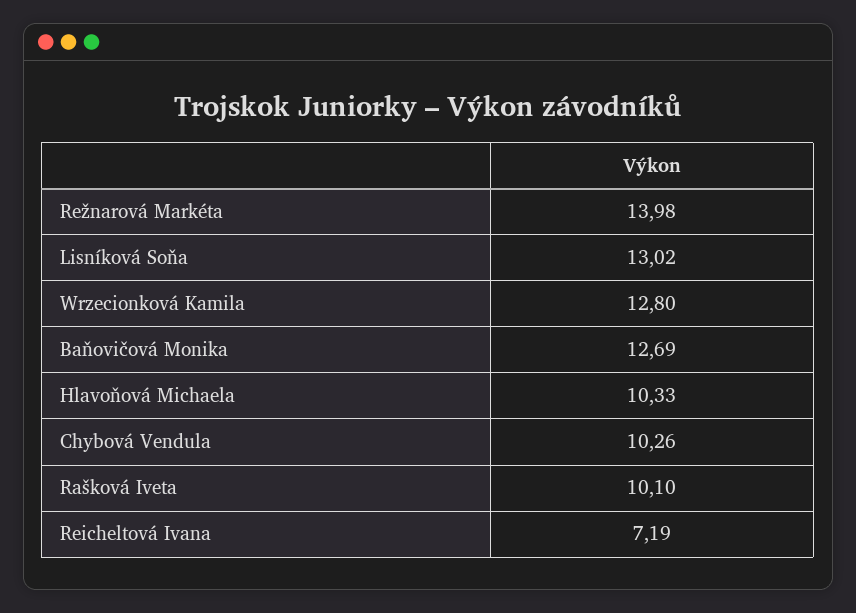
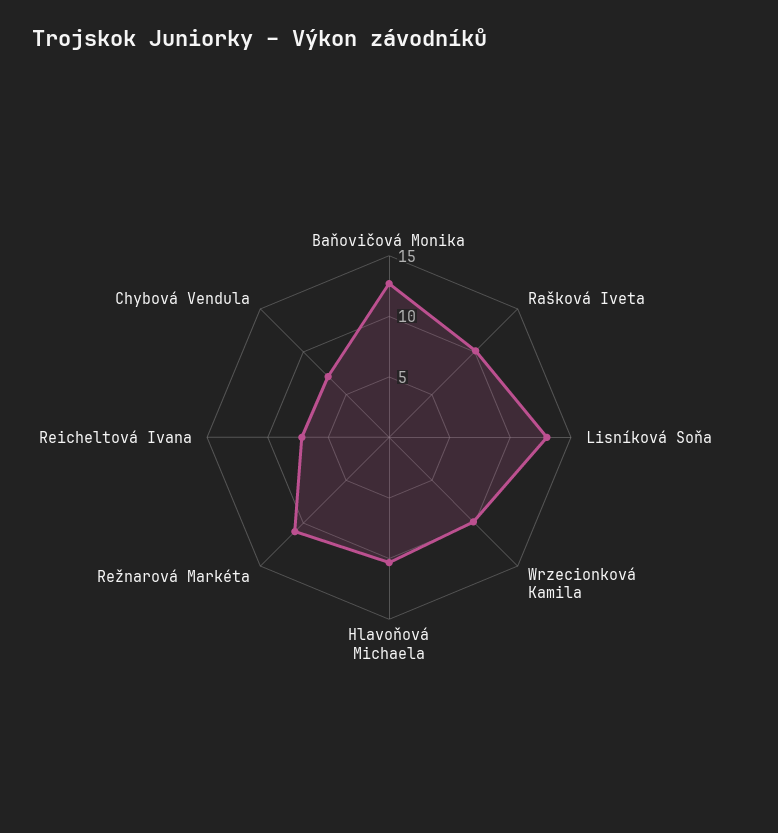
  {
-   "Režnarová Markéta": 13.98,
+   "Režnarová Markéta": 11,
    "Lisníková Soňa": 13.02,
-   "Wrzecionková Kamila": 12.8,
+   "Wrzecionková Kamila": 10,
    "Baňovičová Monika": 12.69,
    "Hlavoňová Michaela": 10.33,
-   "Chybová Vendula": 10.26,
+   "Chybová Vendula": 7,
    "Rašková Iveta": 10.1,
    "Reicheltová Ivana": 7.19
  }

